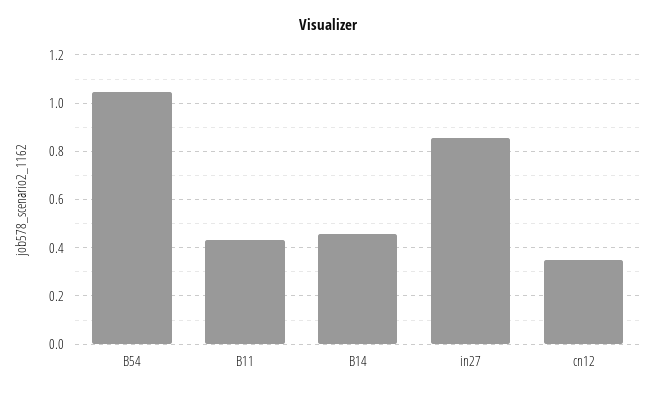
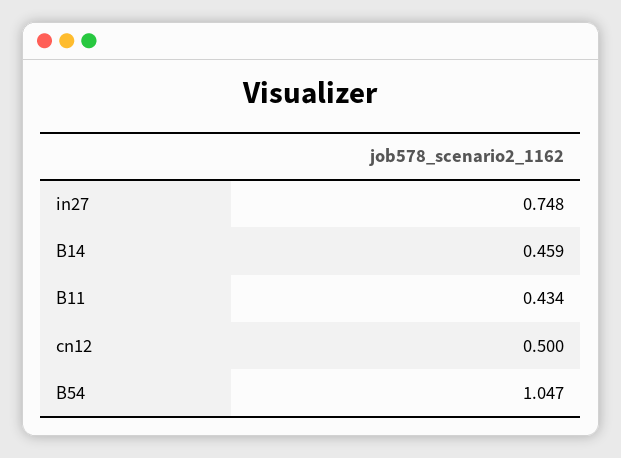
  {
    "B54": 1.047,
    "B11": 0.434,
    "B14": 0.459,
-   "in27": 0.85,
+   "in27": 0.748,
-   "cn12": 0.35
+   "cn12": 0.5
  }

